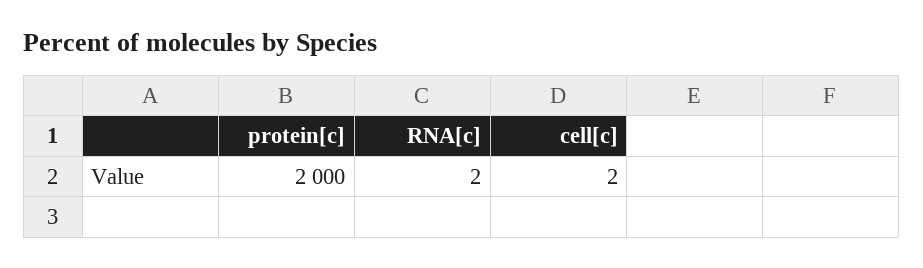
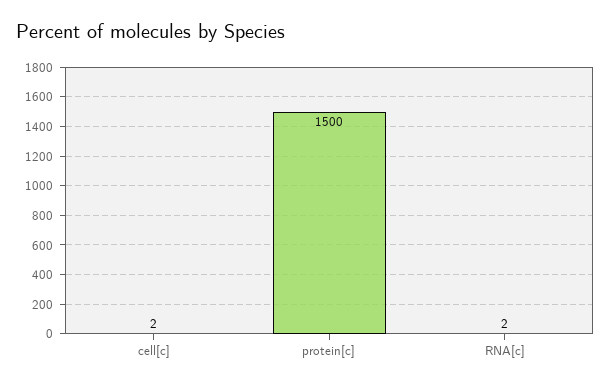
  {
-   "protein[c]": 2000,
+   "protein[c]": 1500,
    "RNA[c]": 2,
    "cell[c]": 2
  }

